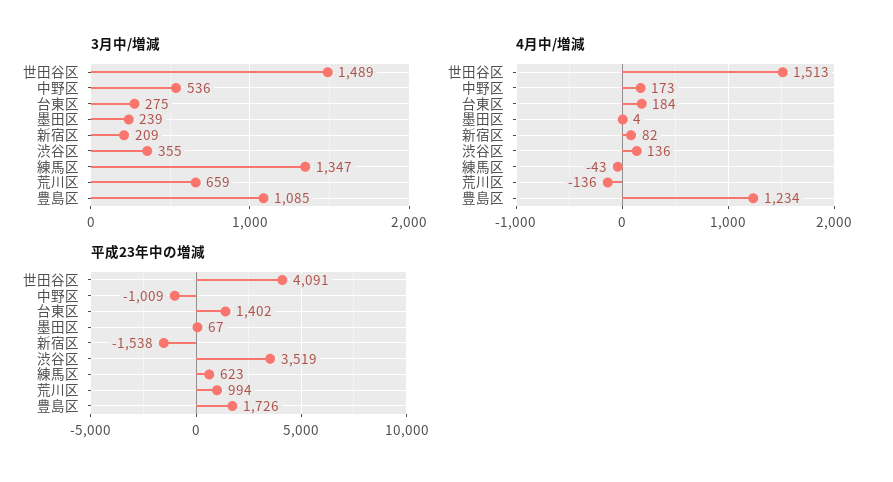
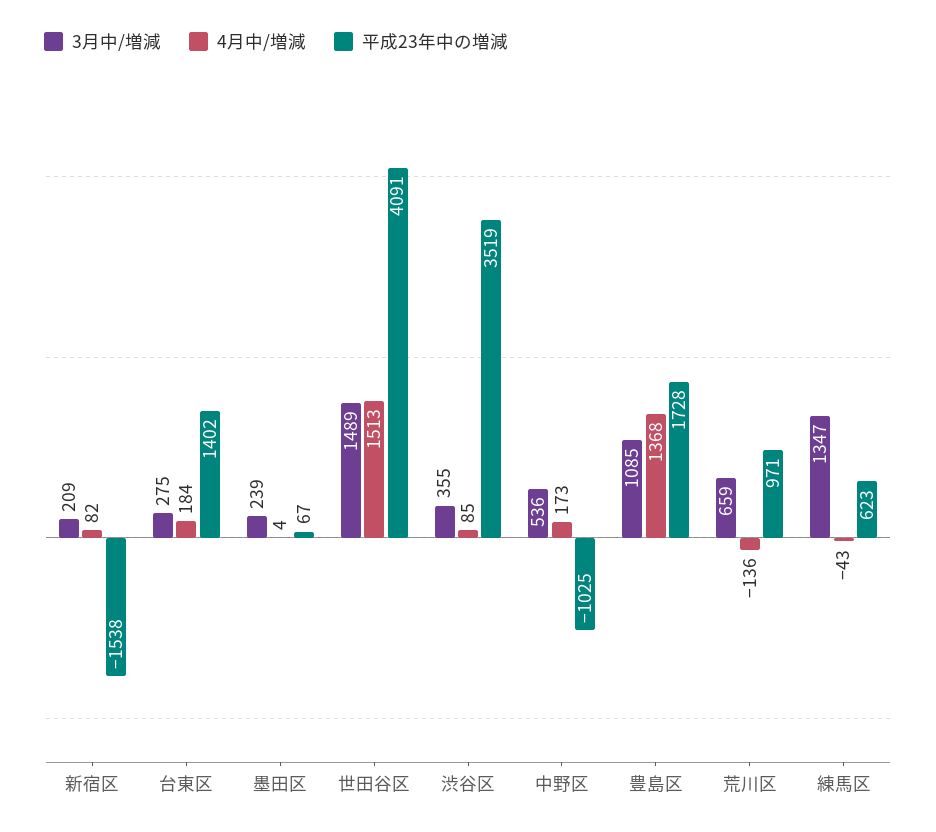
  {
    "3月中/増減": {
      "世田谷区": 1489,
      "中野区": 536,
      "台東区": 275,
      "墨田区": 239,
      "新宿区": 209,
      "渋谷区": 355,
      "練馬区": 1347,
      "荒川区": 659,
      "豊島区": 1085
    },
    "4月中/増減": {
      "世田谷区": 1513,
      "中野区": 173,
      "台東区": 184,
      "墨田区": 4,
      "新宿区": 82,
-     "渋谷区": 136,
+     "渋谷区": 85,
      "練馬区": -43,
      "荒川区": -136,
-     "豊島区": 1234
+     "豊島区": 1368
    },
    "平成23年中の増減": {
      "世田谷区": 4091,
-     "中野区": -1009,
+     "中野区": -1025,
      "台東区": 1402,
      "墨田区": 67,
      "新宿区": -1538,
      "渋谷区": 3519,
      "練馬区": 623,
-     "荒川区": 994,
+     "荒川区": 971,
-     "豊島区": 1726
+     "豊島区": 1728
    }
  }

